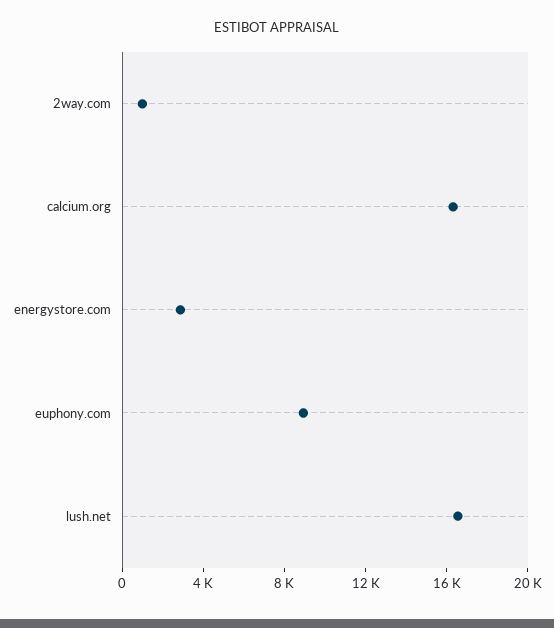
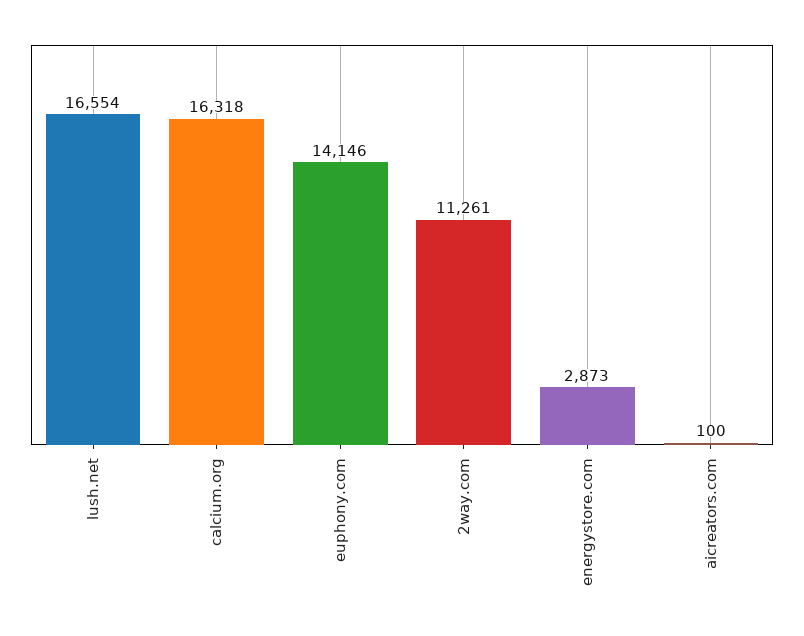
  {
-   "2way.com": 1000,
+   "2way.com": 11261,
    "calcium.org": 16318,
    "energystore.com": 2873,
-   "euphony.com": 9000,
+   "euphony.com": 14146,
-   "lush.net": 16554
+   "lush.net": 16554,
+   "aicreators.com": 100
  }

